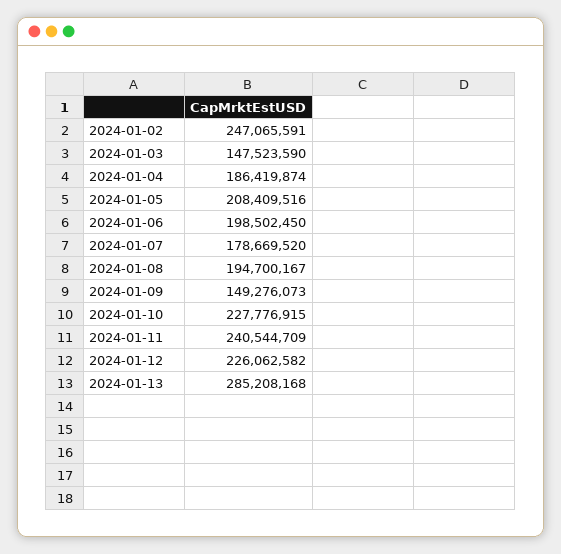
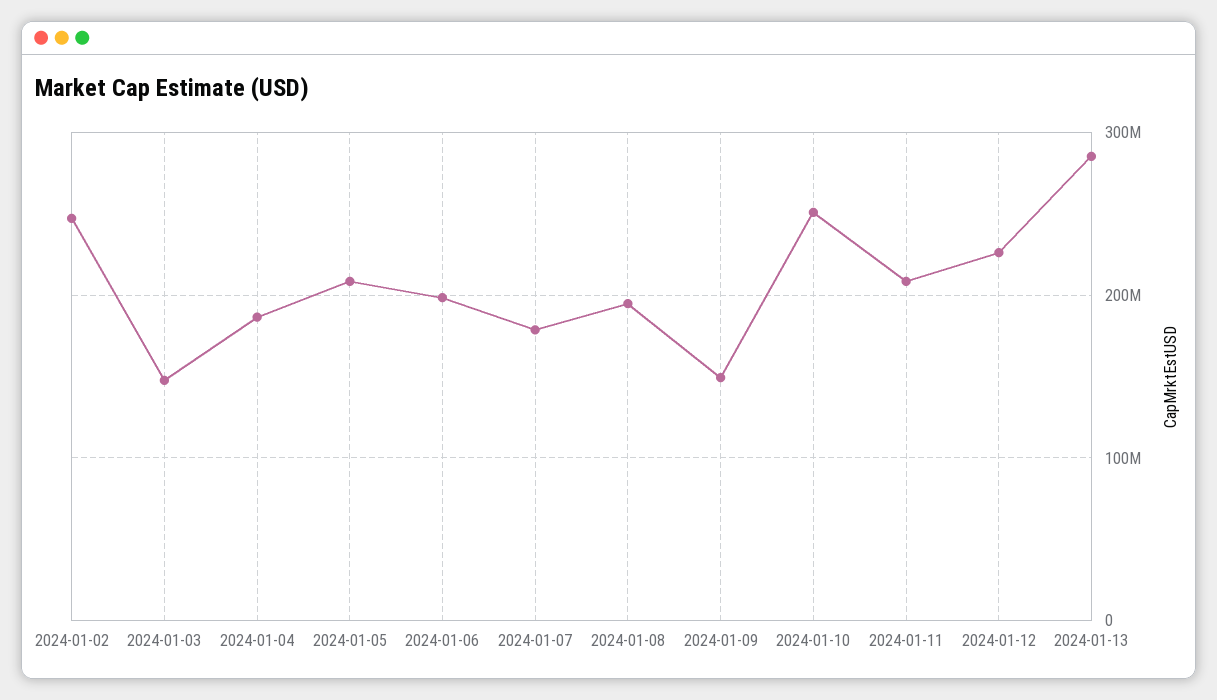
  {
    "2024-01-02": 247065591,
    "2024-01-03": 147523590,
    "2024-01-04": 186419874,
    "2024-01-05": 208409516,
    "2024-01-06": 198502450,
    "2024-01-07": 178669520,
    "2024-01-08": 194700167,
    "2024-01-09": 149276073,
-   "2024-01-10": 227776915,
+   "2024-01-10": 250000000,
-   "2024-01-11": 240544709,
+   "2024-01-11": 210000000,
    "2024-01-12": 226062582,
    "2024-01-13": 285208168
  }

